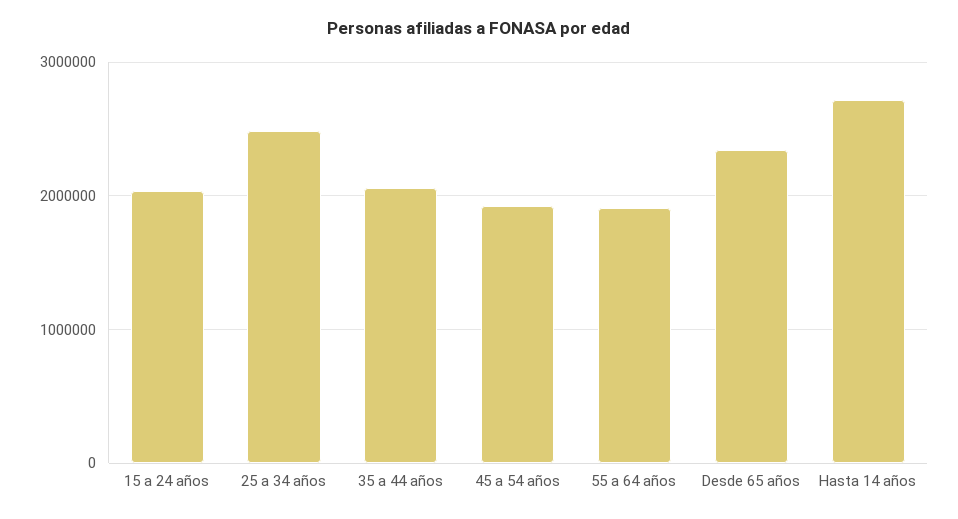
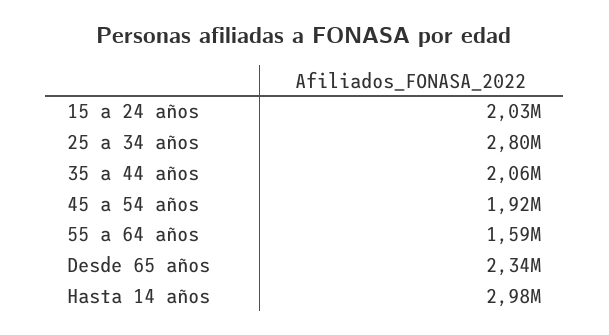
  {
    "15 a 24 años": 2030000,
-   "25 a 34 años": 2500000,
+   "25 a 34 años": 2800000,
    "35 a 44 años": 2060000,
    "45 a 54 años": 1920000,
-   "55 a 64 años": 1900000,
+   "55 a 64 años": 1590000,
    "Desde 65 años": 2340000,
-   "Hasta 14 años": 2700000
+   "Hasta 14 años": 2980000
  }

